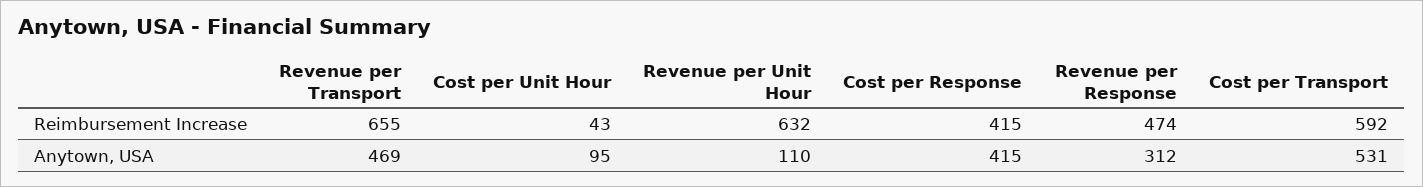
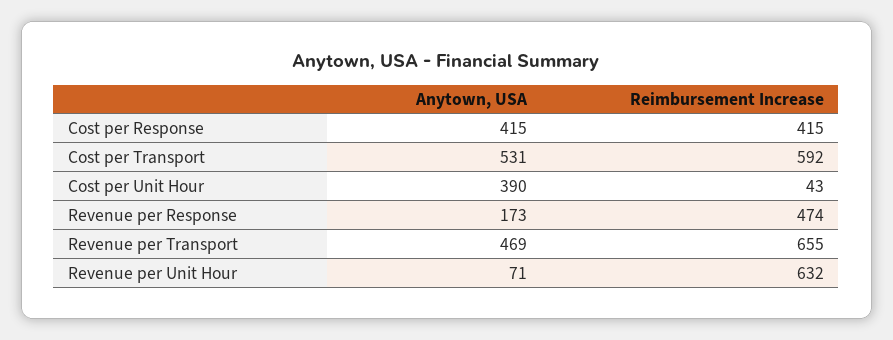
  {
    "Revenue per Transport": {
      "Reimbursement Increase": 655,
      "Anytown, USA": 469
    },
    "Cost per Unit Hour": {
      "Reimbursement Increase": 43,
-     "Anytown, USA": 95
+     "Anytown, USA": 390
    },
    "Revenue per Unit Hour": {
      "Reimbursement Increase": 632,
-     "Anytown, USA": 110
+     "Anytown, USA": 71
    },
    "Cost per Response": {
      "Reimbursement Increase": 415,
      "Anytown, USA": 415
    },
    "Revenue per Response": {
      "Reimbursement Increase": 474,
-     "Anytown, USA": 312
+     "Anytown, USA": 173
    },
    "Cost per Transport": {
      "Reimbursement Increase": 592,
      "Anytown, USA": 531
    }
  }

